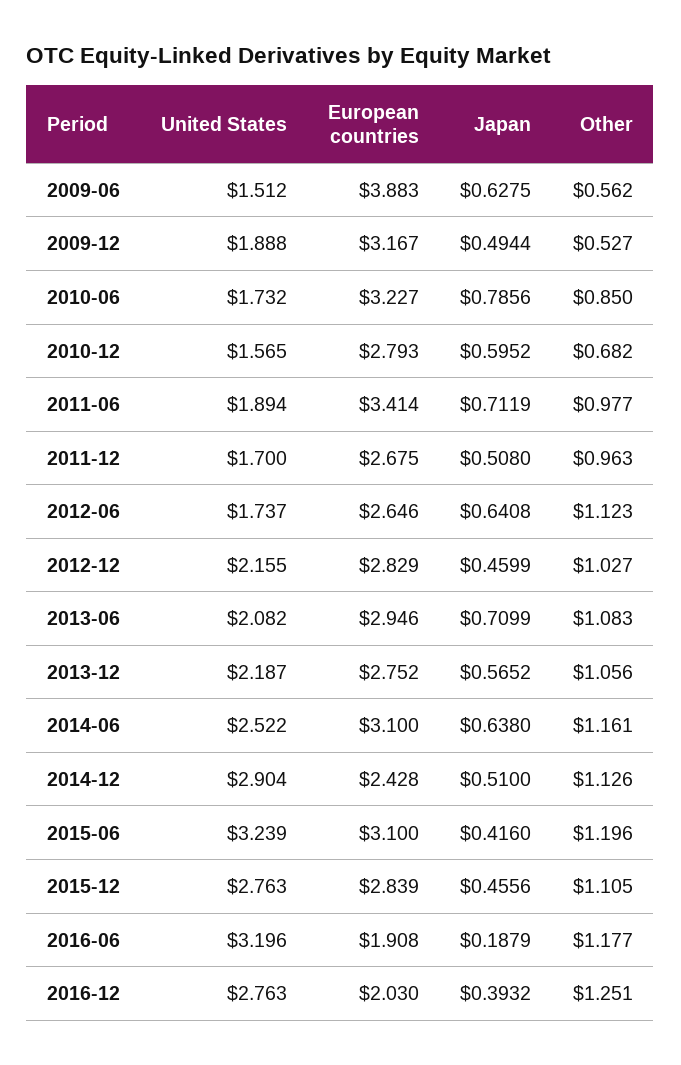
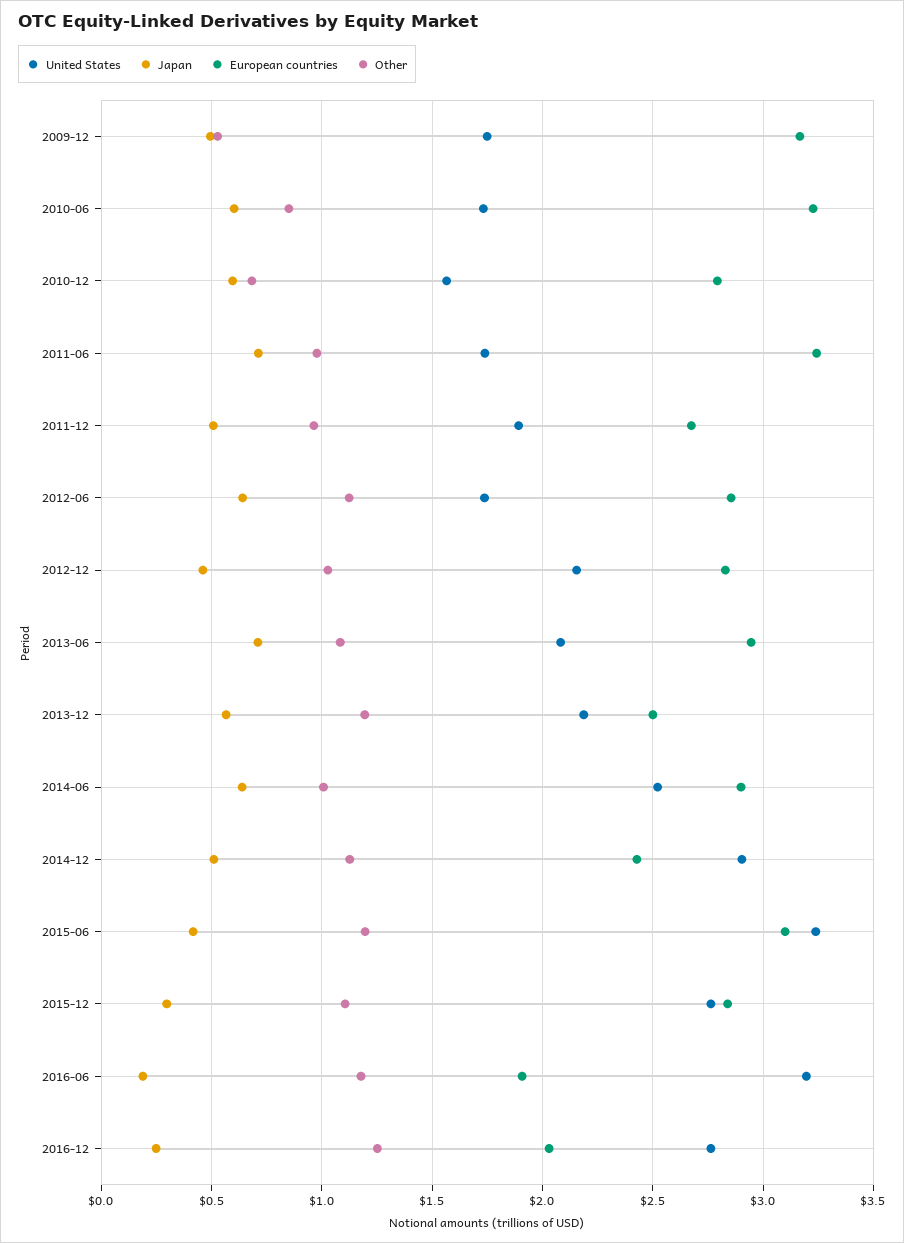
  {
    "United States": {
-     "2009-06": 1.512,
-     "2009-12": 1.888,
+     "2009-12": 1.75,
      "2010-06": 1.732,
      "2010-12": 1.565,
-     "2011-06": 1.894,
+     "2011-06": 1.75,
-     "2011-12": 1.7,
+     "2011-12": 1.9,
      "2012-06": 1.737,
      "2012-12": 2.155,
      "2013-06": 2.082,
      "2013-12": 2.187,
      "2014-06": 2.522,
      "2014-12": 2.904,
      "2015-06": 3.239,
      "2015-12": 2.763,
      "2016-06": 3.196,
      "2016-12": 2.763
    },
    "European countries": {
-     "2009-06": 3.883,
      "2009-12": 3.167,
      "2010-06": 3.227,
      "2010-12": 2.793,
-     "2011-06": 3.414,
+     "2011-06": 3.25,
      "2011-12": 2.675,
-     "2012-06": 2.646,
+     "2012-06": 2.85,
      "2012-12": 2.829,
      "2013-06": 2.946,
-     "2013-12": 2.752,
+     "2013-12": 2.5,
-     "2014-06": 3.1,
+     "2014-06": 2.9,
      "2014-12": 2.428,
      "2015-06": 3.1,
      "2015-12": 2.839,
      "2016-06": 1.908,
      "2016-12": 2.03
    },
    "Japan": {
-     "2009-06": 0.6275,
      "2009-12": 0.4944,
-     "2010-06": 0.7856,
+     "2010-06": 0.6,
      "2010-12": 0.5952,
      "2011-06": 0.7119,
      "2011-12": 0.508,
      "2012-06": 0.6408,
      "2012-12": 0.4599,
      "2013-06": 0.7099,
      "2013-12": 0.5652,
      "2014-06": 0.638,
      "2014-12": 0.51,
      "2015-06": 0.416,
-     "2015-12": 0.4556,
+     "2015-12": 0.3,
      "2016-06": 0.1879,
-     "2016-12": 0.3932
+     "2016-12": 0.25
    },
    "Other": {
-     "2009-06": 0.562,
      "2009-12": 0.527,
      "2010-06": 0.85,
      "2010-12": 0.682,
      "2011-06": 0.977,
      "2011-12": 0.963,
      "2012-06": 1.123,
      "2012-12": 1.027,
      "2013-06": 1.083,
-     "2013-12": 1.056,
+     "2013-12": 1.2,
-     "2014-06": 1.161,
+     "2014-06": 1,
      "2014-12": 1.126,
      "2015-06": 1.196,
      "2015-12": 1.105,
      "2016-06": 1.177,
      "2016-12": 1.251
    }
  }

